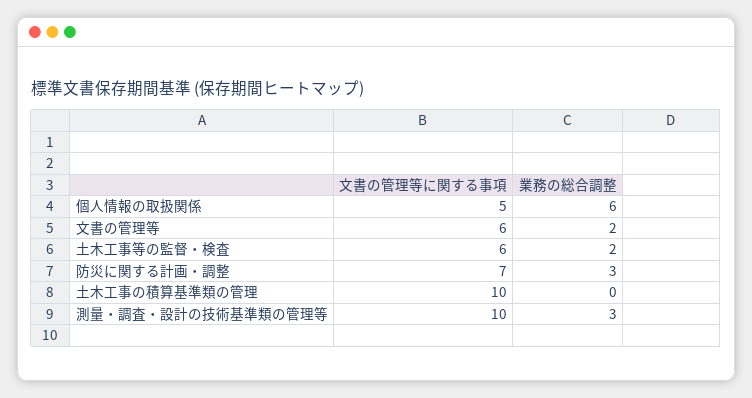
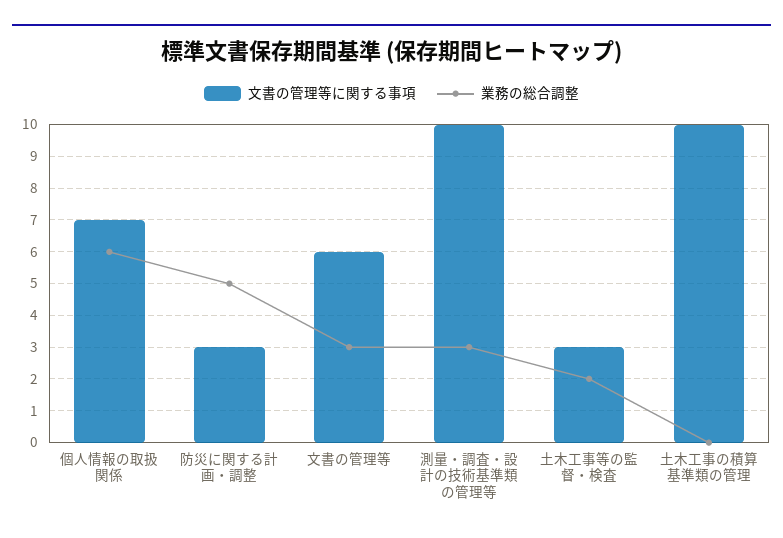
  {
    "文書の管理等に関する事項": {
-     "個人情報の取扱関係": 5,
+     "個人情報の取扱関係": 7,
      "文書の管理等": 6,
-     "土木工事等の監督・検査": 6,
+     "土木工事等の監督・検査": 3,
-     "防災に関する計画・調整": 7,
+     "防災に関する計画・調整": 3,
      "土木工事の積算基準類の管理": 10,
      "測量・調査・設計の技術基準類の管理等": 10
    },
    "業務の総合調整": {
      "個人情報の取扱関係": 6,
-     "文書の管理等": 2,
+     "文書の管理等": 3,
      "土木工事等の監督・検査": 2,
-     "防災に関する計画・調整": 3,
+     "防災に関する計画・調整": 5,
      "土木工事の積算基準類の管理": 0,
      "測量・調査・設計の技術基準類の管理等": 3
    }
  }

